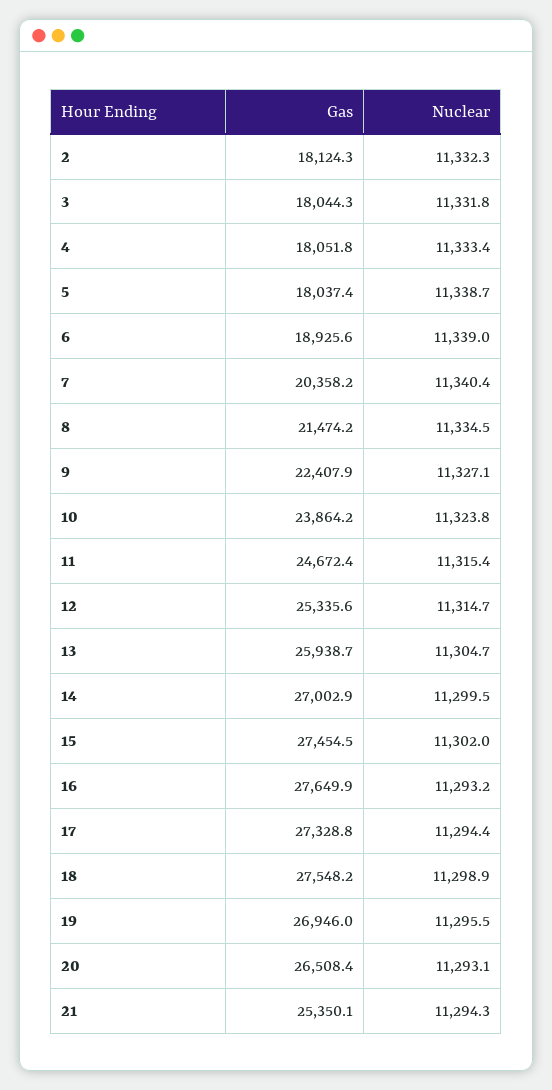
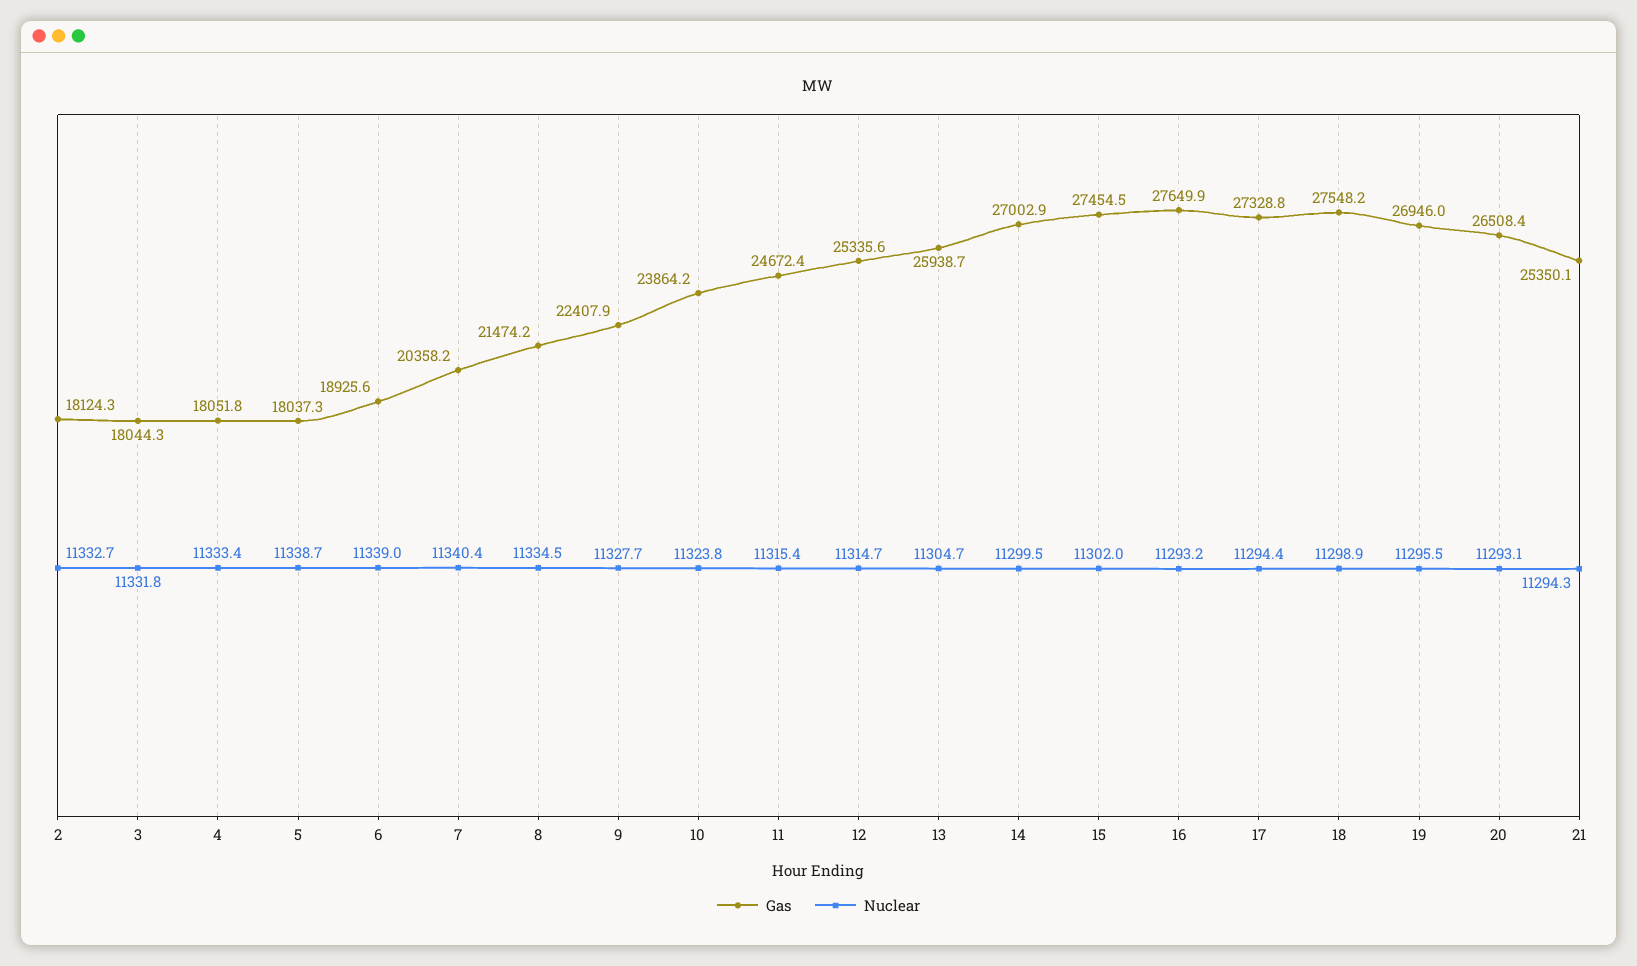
  {
    "Gas": {
      "2": 18124.3,
      "3": 18044.3,
      "4": 18051.8,
-     "5": 18037.4,
+     "5": 18037.3,
      "6": 18925.6,
      "7": 20358.2,
      "8": 21474.2,
      "9": 22407.9,
      "10": 23864.2,
      "11": 24672.4,
      "12": 25335.6,
      "13": 25938.7,
      "14": 27002.9,
      "15": 27454.5,
      "16": 27649.9,
      "17": 27328.8,
      "18": 27548.2,
      "19": 26946,
      "20": 26508.4,
      "21": 25350.1
    },
    "Nuclear": {
-     "2": 11332.3,
+     "2": 11332.7,
      "3": 11331.8,
      "4": 11333.4,
      "5": 11338.7,
      "6": 11339,
      "7": 11340.4,
      "8": 11334.5,
-     "9": 11327.1,
+     "9": 11327.7,
      "10": 11323.8,
      "11": 11315.4,
      "12": 11314.7,
      "13": 11304.7,
      "14": 11299.5,
      "15": 11302,
      "16": 11293.2,
      "17": 11294.4,
      "18": 11298.9,
      "19": 11295.5,
      "20": 11293.1,
      "21": 11294.3
    }
  }

